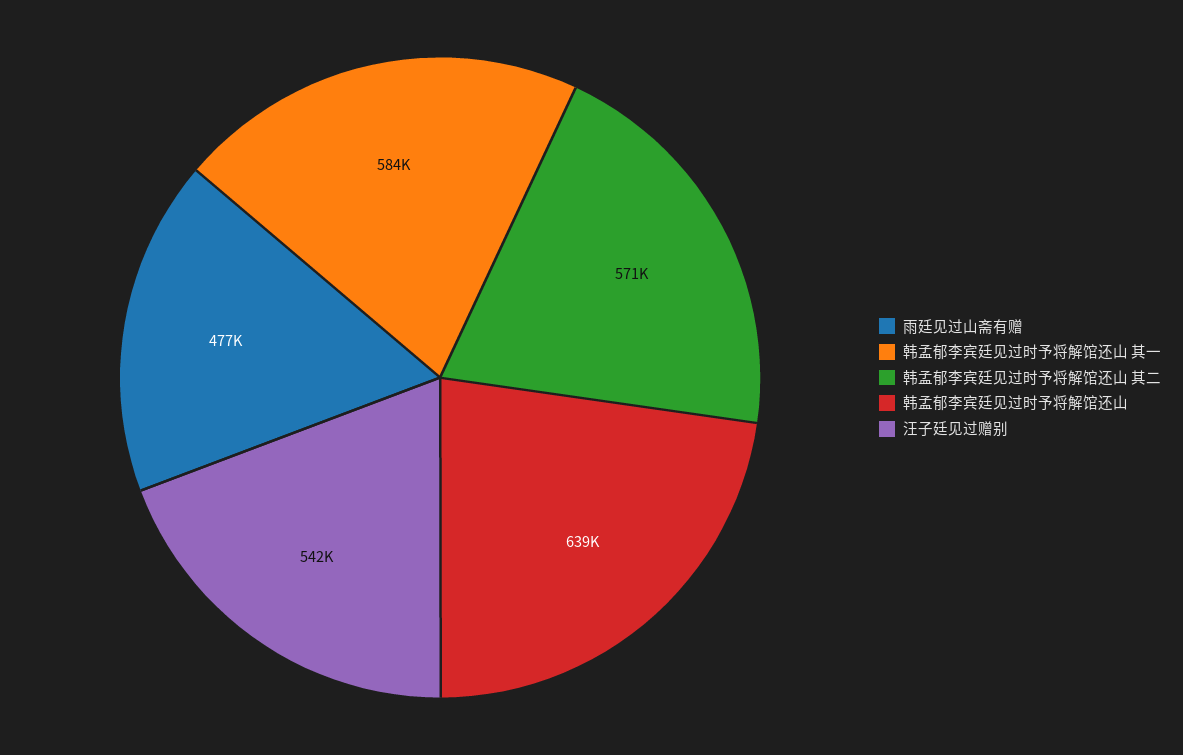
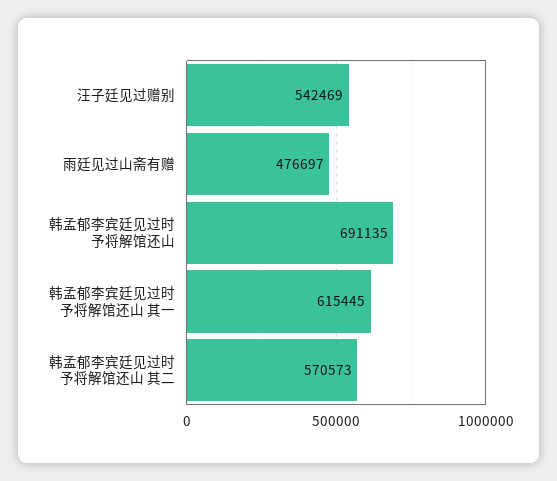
  {
    "雨廷见过山斋有赠": 476697,
-   "韩孟郁李宾廷见过时予将解馆还山 其一": 584000,
+   "韩孟郁李宾廷见过时予将解馆还山 其一": 615445,
    "韩孟郁李宾廷见过时予将解馆还山 其二": 570573,
-   "韩孟郁李宾廷见过时予将解馆还山": 639000,
+   "韩孟郁李宾廷见过时予将解馆还山": 691135,
    "汪子廷见过赠别": 542469
  }

